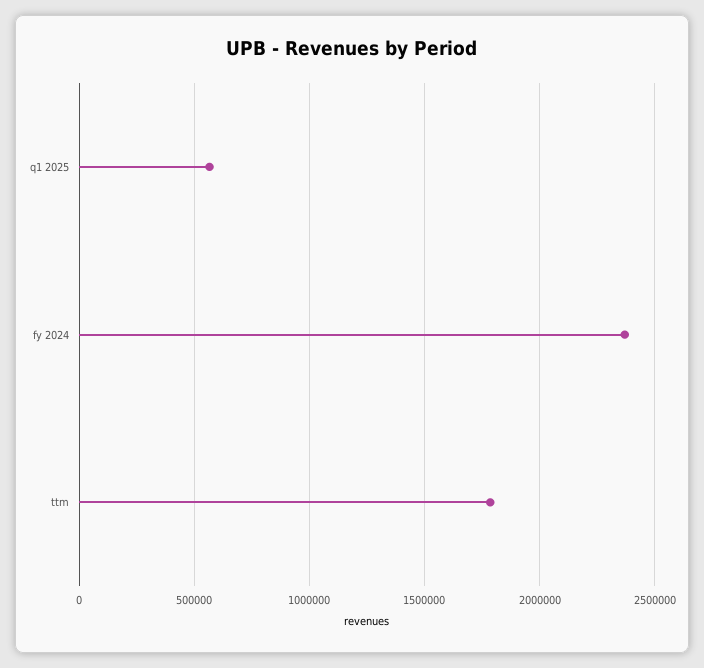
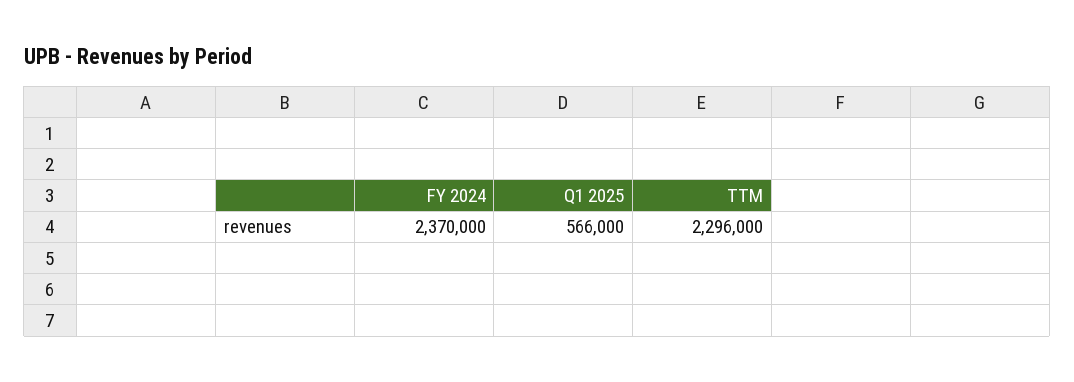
  {
    "q1 2025": 566000,
    "fy 2024": 2370000,
-   "ttm": 1800000
+   "ttm": 2296000
  }

